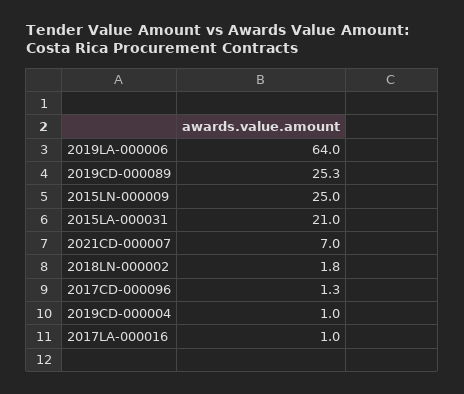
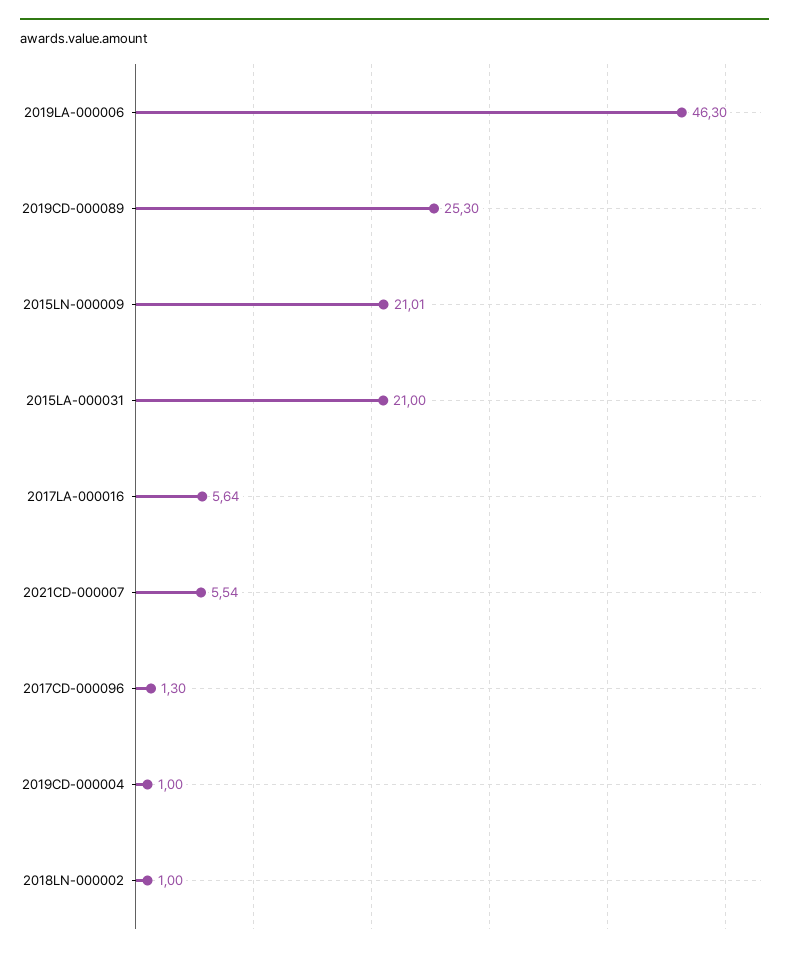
  {
-   "2019LA-000006": 64,
+   "2019LA-000006": 46.3,
    "2019CD-000089": 25.3,
-   "2015LN-000009": 25,
+   "2015LN-000009": 21.01,
    "2015LA-000031": 21,
-   "2021CD-000007": 7,
+   "2021CD-000007": 5.54,
-   "2018LN-000002": 1.8,
+   "2018LN-000002": 1,
    "2017CD-000096": 1.3,
    "2019CD-000004": 1,
-   "2017LA-000016": 1
+   "2017LA-000016": 5.64
  }

